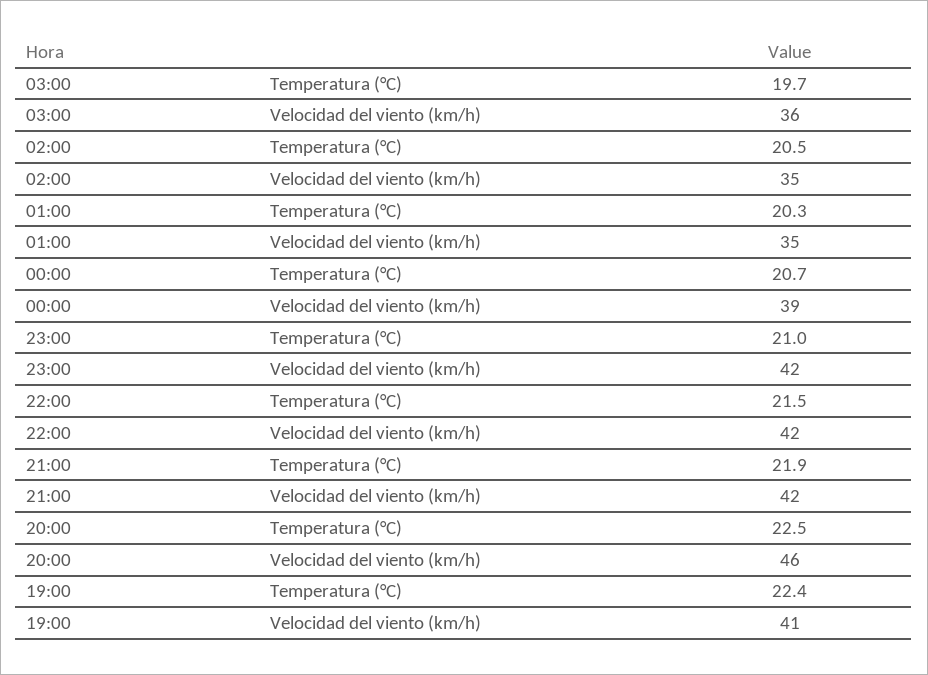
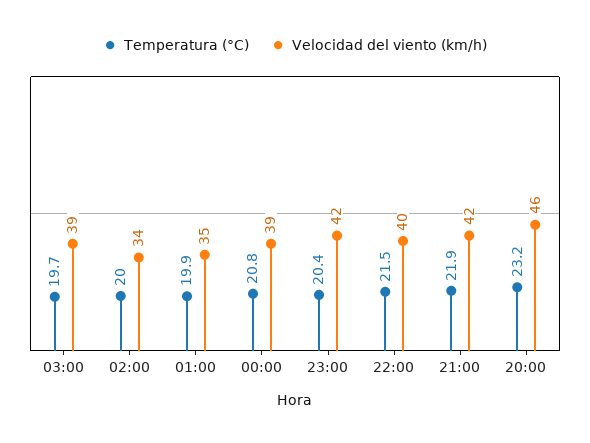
  {
    "Temperatura (°C)": {
      "03:00": 19.7,
-     "02:00": 20.5,
+     "02:00": 20,
-     "01:00": 20.3,
+     "01:00": 19.9,
-     "00:00": 20.7,
+     "00:00": 20.8,
-     "23:00": 21,
+     "23:00": 20.4,
      "22:00": 21.5,
      "21:00": 21.9,
-     "20:00": 22.5,
+     "20:00": 23.2
-     "19:00": 22.4
    },
    "Velocidad del viento (km/h)": {
-     "03:00": 36,
+     "03:00": 39,
-     "02:00": 35,
+     "02:00": 34,
      "01:00": 35,
      "00:00": 39,
      "23:00": 42,
-     "22:00": 42,
+     "22:00": 40,
      "21:00": 42,
-     "20:00": 46,
+     "20:00": 46
-     "19:00": 41
    }
  }

